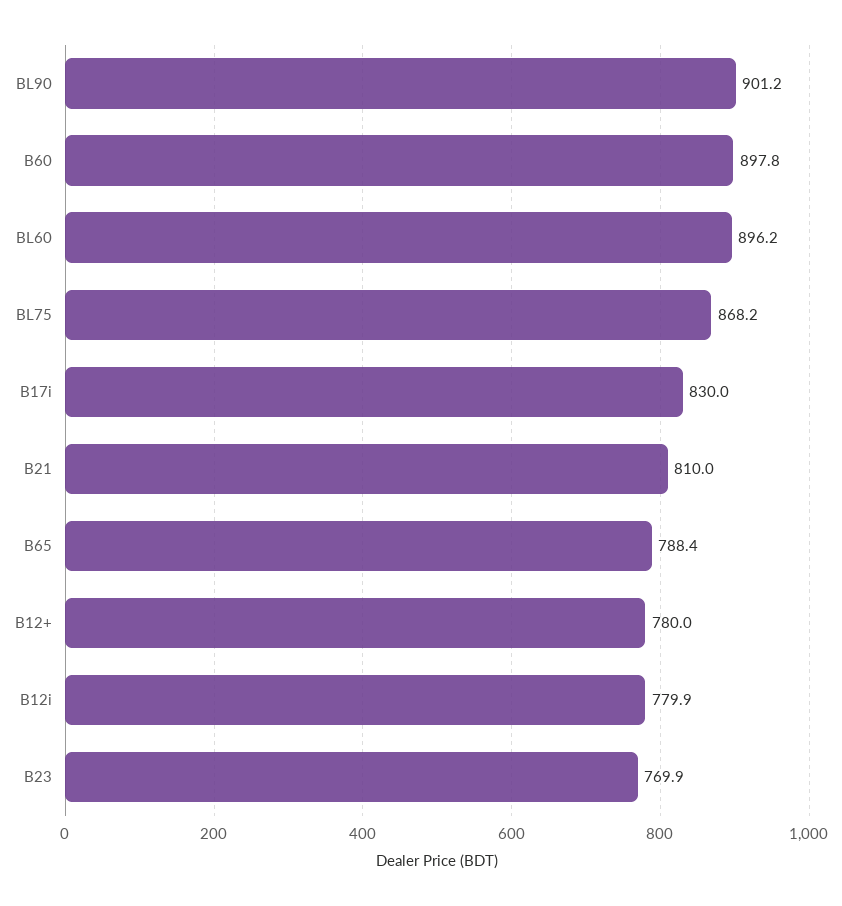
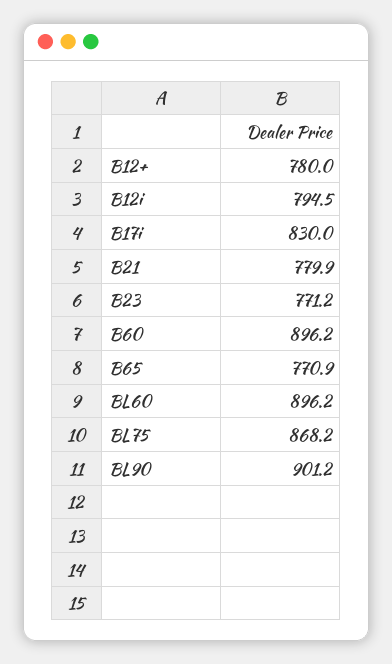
  {
    "BL90": 901.2,
-   "B60": 897.8,
+   "B60": 896.2,
    "BL60": 896.2,
    "BL75": 868.2,
    "B17i": 830,
-   "B21": 810,
+   "B21": 779.9,
-   "B65": 788.4,
+   "B65": 770.9,
    "B12+": 780,
-   "B12i": 779.9,
+   "B12i": 794.5,
-   "B23": 769.9
+   "B23": 771.2
  }

